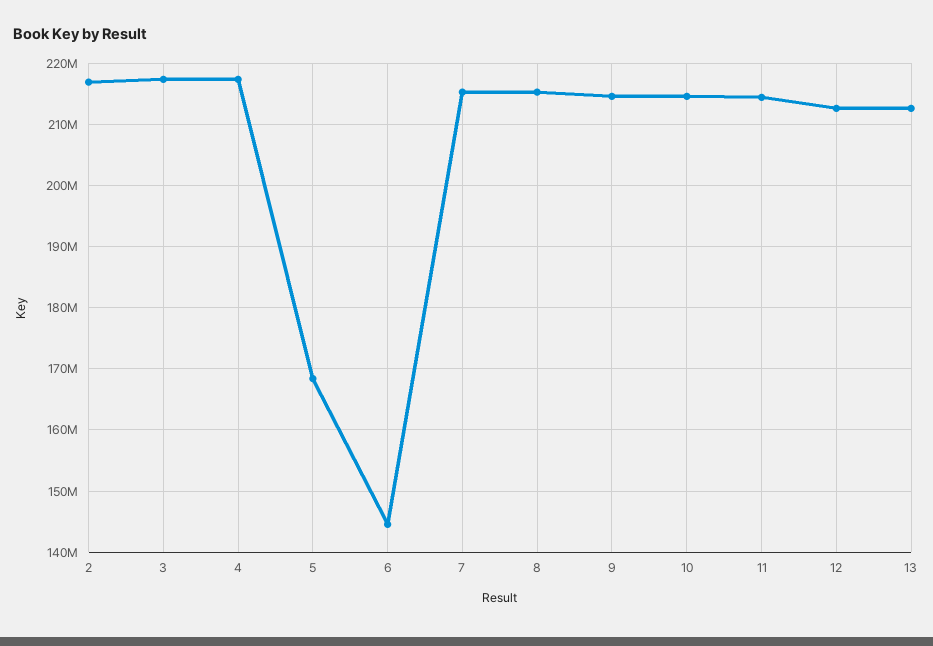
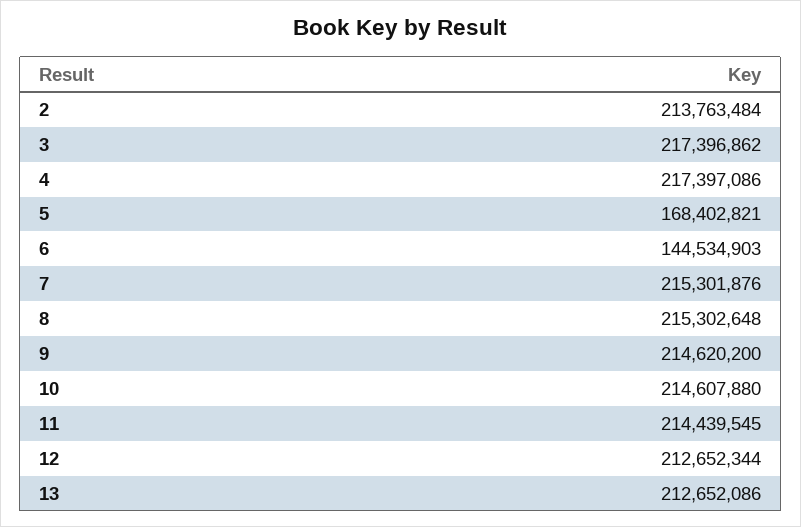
  {
-   "2": 217000000,
+   "2": 213763484,
    "3": 217396862,
    "4": 217397086,
    "5": 168402821,
    "6": 144534903,
    "7": 215301876,
    "8": 215302648,
    "9": 214620200,
    "10": 214607880,
    "11": 214439545,
    "12": 212652344,
    "13": 212652086
  }

